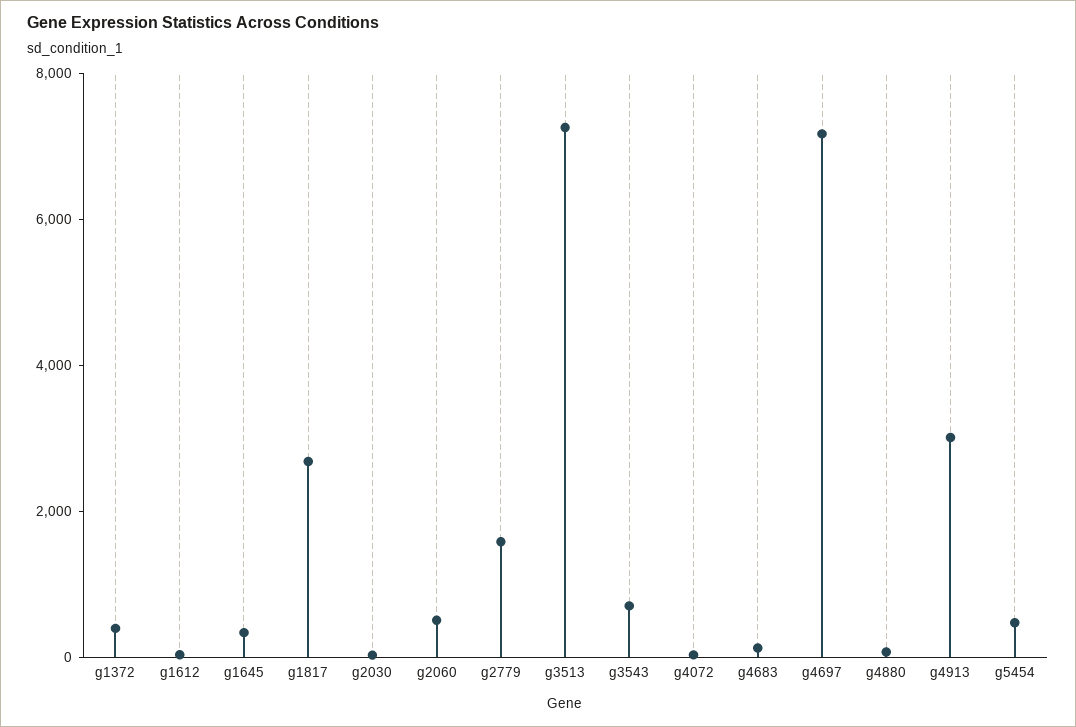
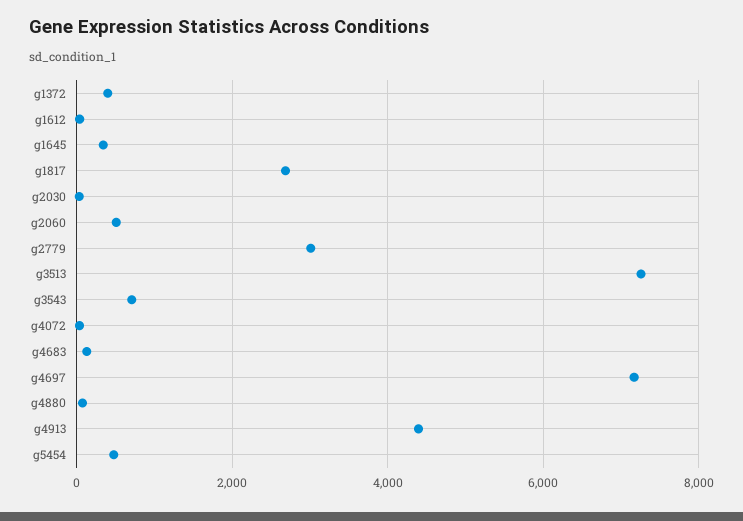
  {
    "g1372": 400,
    "g1612": 0,
    "g1645": 400,
    "g1817": 2600,
    "g2030": 0,
    "g2060": 600,
-   "g2779": 1500,
+   "g2779": 3000,
    "g3513": 7200,
    "g3543": 800,
    "g4072": 0,
    "g4683": 200,
    "g4697": 7200,
    "g4880": 0,
-   "g4913": 3000,
+   "g4913": 4400,
    "g5454": 400
  }

